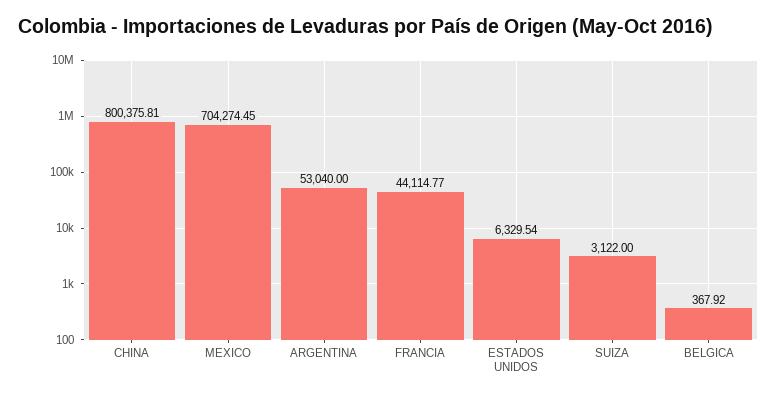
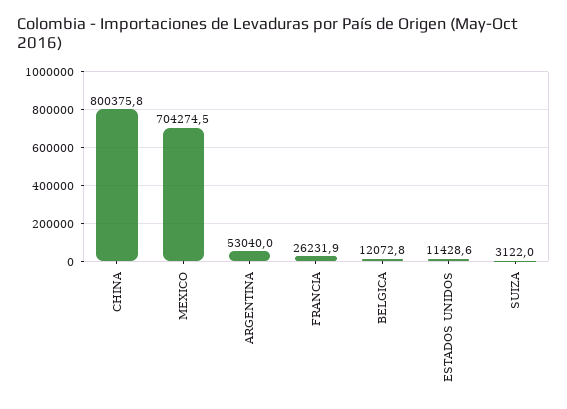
  {
    "CHINA": 800375.81,
    "MEXICO": 704274.45,
    "ARGENTINA": 53040,
-   "FRANCIA": 44114.77,
+   "FRANCIA": 26231.9,
-   "ESTADOS UNIDOS": 6329.54,
+   "ESTADOS UNIDOS": 11428.6,
    "SUIZA": 3122,
-   "BELGICA": 367.92
+   "BELGICA": 12072.8
  }

